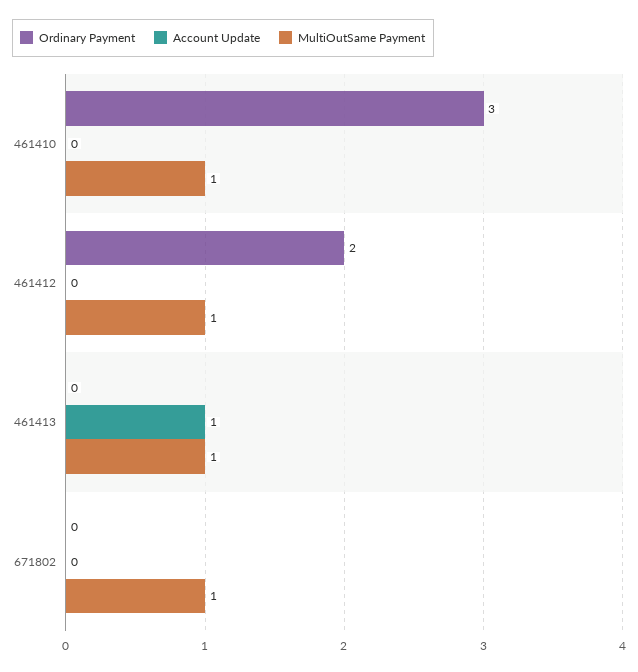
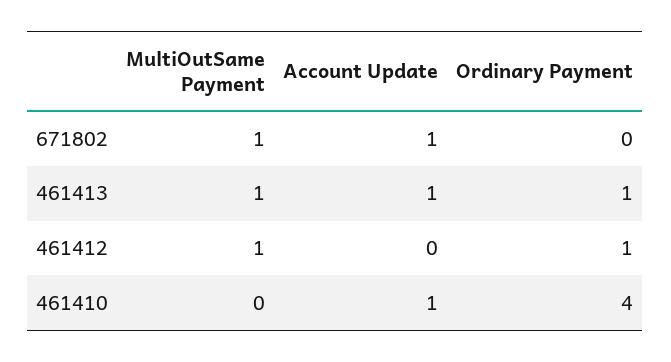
  {
    "Ordinary Payment": {
-     "461410": 3,
+     "461410": 4,
-     "461412": 2,
+     "461412": 1,
-     "461413": 0,
+     "461413": 1,
      "671802": 0
    },
    "Account Update": {
-     "461410": 0,
+     "461410": 1,
      "461412": 0,
      "461413": 1,
-     "671802": 0
+     "671802": 1
    },
    "MultiOutSame Payment": {
-     "461410": 1,
+     "461410": 0,
      "461412": 1,
      "461413": 1,
      "671802": 1
    }
  }

